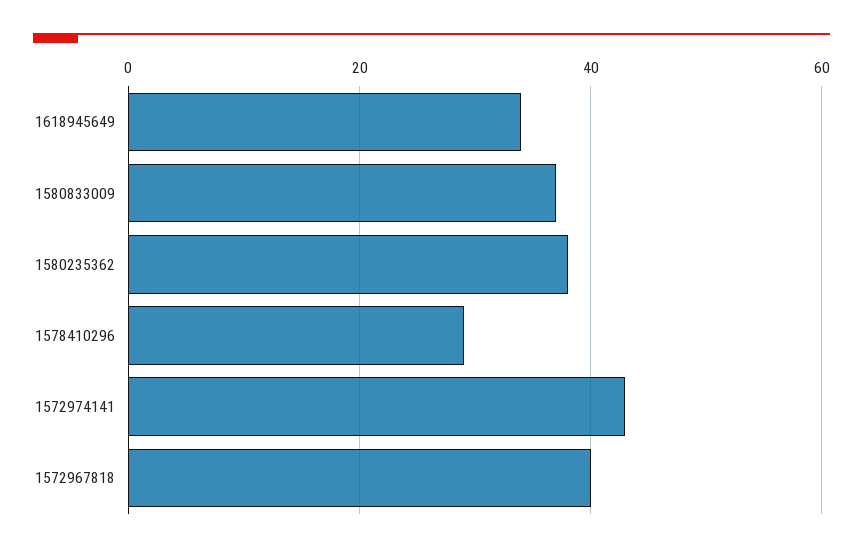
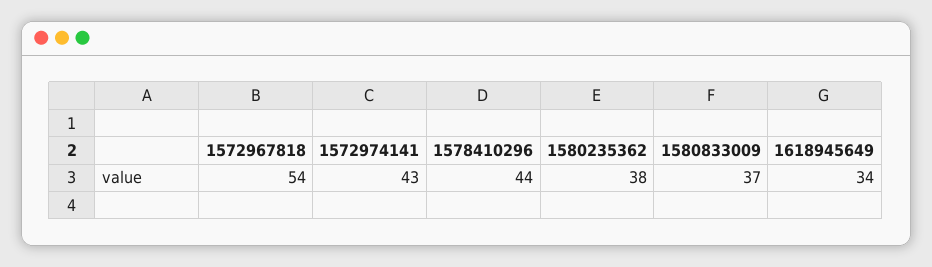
  {
    "1618945649": 34,
    "1580833009": 37,
    "1580235362": 38,
-   "1578410296": 30,
+   "1578410296": 44,
    "1572974141": 43,
-   "1572967818": 40
+   "1572967818": 54
  }

